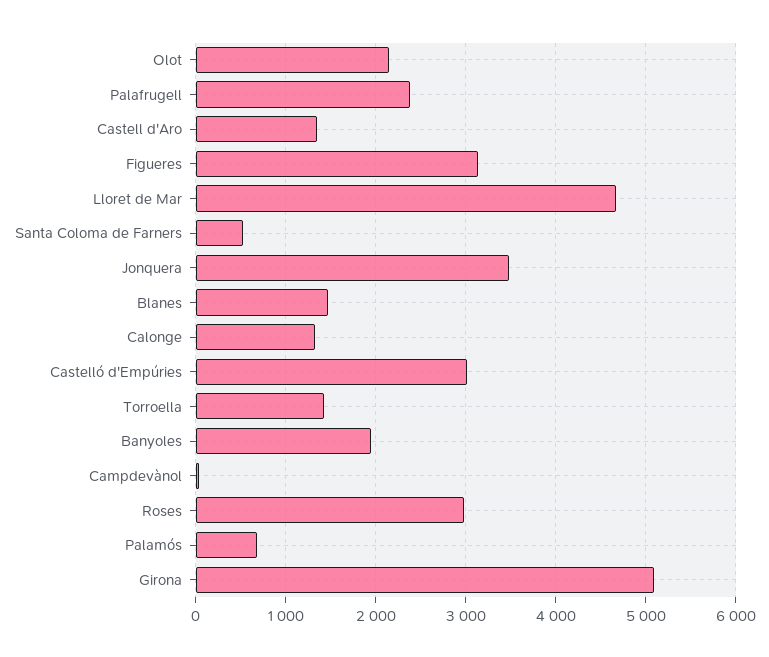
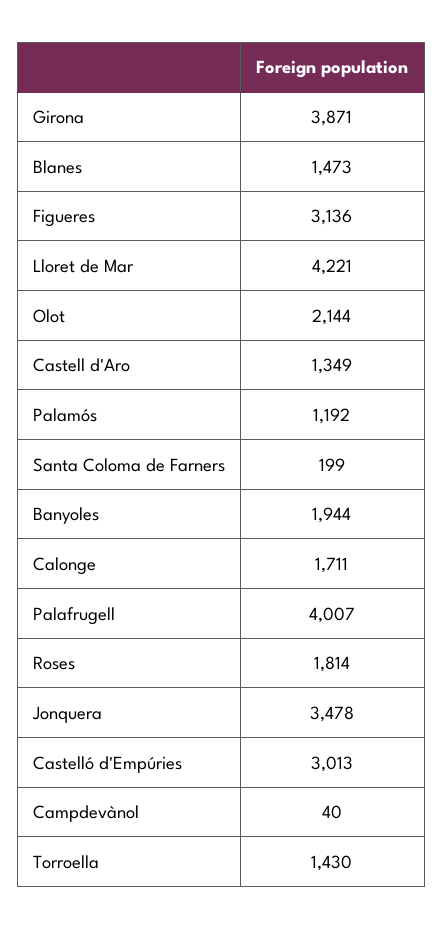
  {
    "Olot": 2144,
-   "Palafrugell": 2400,
+   "Palafrugell": 4007,
    "Castell d'Aro": 1349,
    "Figueres": 3136,
-   "Lloret de Mar": 4700,
+   "Lloret de Mar": 4221,
-   "Santa Coloma de Farners": 500,
+   "Santa Coloma de Farners": 199,
    "Jonquera": 3478,
    "Blanes": 1473,
-   "Calonge": 1300,
+   "Calonge": 1711,
    "Castelló d'Empúries": 3013,
    "Torroella": 1430,
    "Banyoles": 1944,
    "Campdevànol": 40,
-   "Roses": 3000,
+   "Roses": 1814,
-   "Palamós": 700,
+   "Palamós": 1192,
-   "Girona": 5100
+   "Girona": 3871
  }

